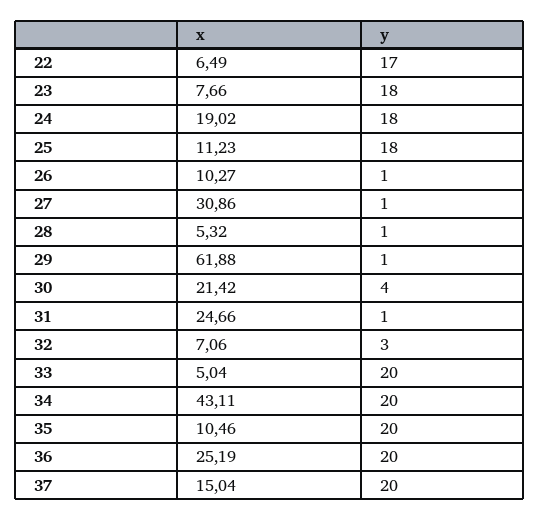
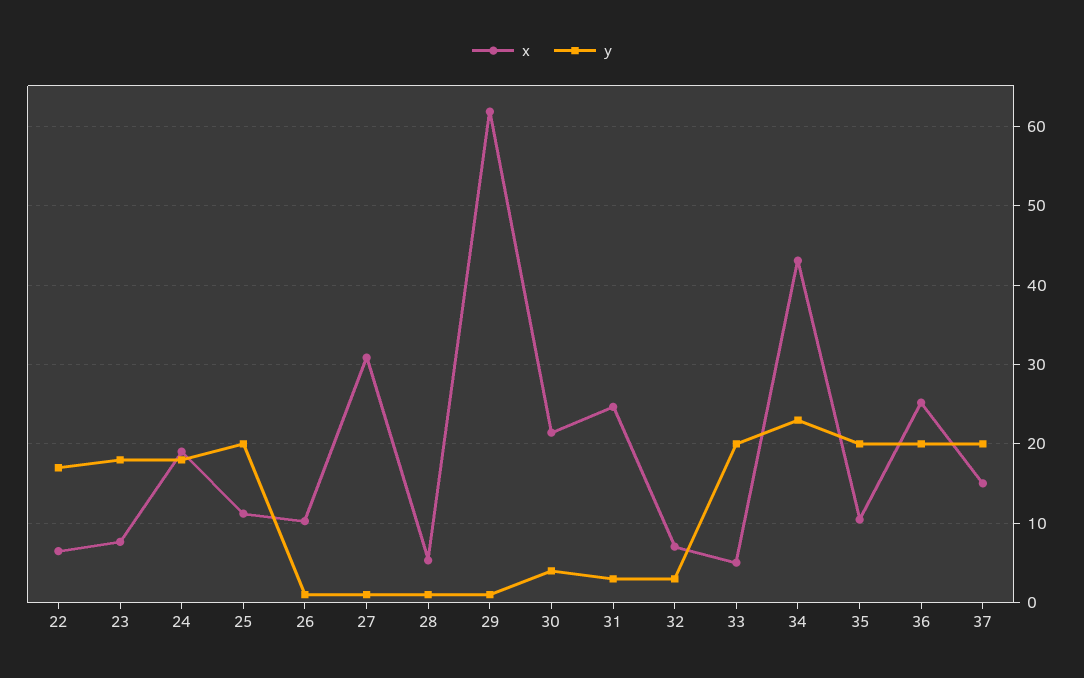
  {
    "x": {
      "22": 6.49,
      "23": 7.66,
      "24": 19.02,
      "25": 11.23,
      "26": 10.27,
      "27": 30.86,
      "28": 5.32,
      "29": 61.88,
      "30": 21.42,
      "31": 24.66,
      "32": 7.06,
      "33": 5.04,
      "34": 43.11,
      "35": 10.46,
      "36": 25.19,
      "37": 15.04
    },
    "y": {
      "22": 17,
      "23": 18,
      "24": 18,
-     "25": 18,
+     "25": 20,
      "26": 1,
      "27": 1,
      "28": 1,
      "29": 1,
      "30": 4,
-     "31": 1,
+     "31": 3,
      "32": 3,
      "33": 20,
-     "34": 20,
+     "34": 23,
      "35": 20,
      "36": 20,
      "37": 20
    }
  }

